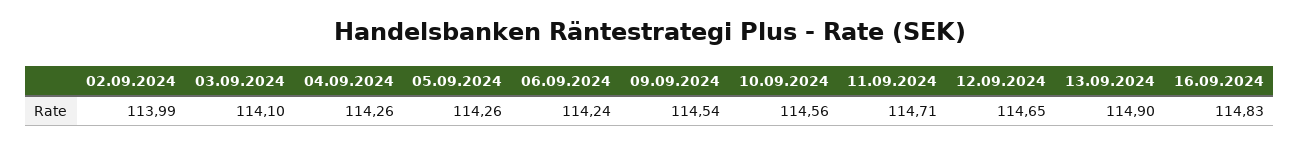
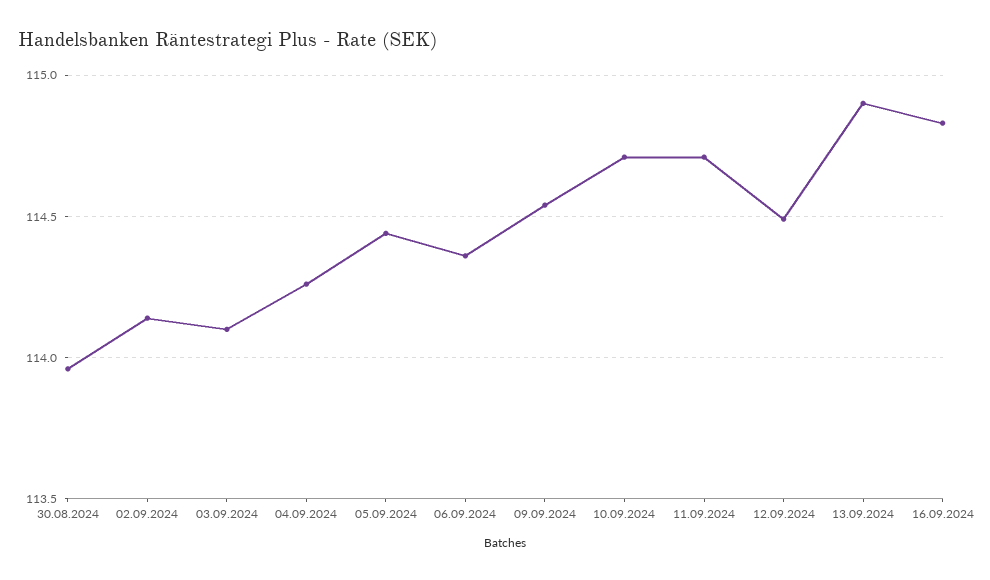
  {
-   "02.09.2024": 113.99,
+   "02.09.2024": 114.15,
    "03.09.2024": 114.1,
    "04.09.2024": 114.26,
-   "05.09.2024": 114.26,
+   "05.09.2024": 114.45,
-   "06.09.2024": 114.24,
+   "06.09.2024": 114.35,
    "09.09.2024": 114.54,
-   "10.09.2024": 114.56,
+   "10.09.2024": 114.7,
    "11.09.2024": 114.71,
-   "12.09.2024": 114.65,
+   "12.09.2024": 114.5,
    "13.09.2024": 114.9,
-   "16.09.2024": 114.83
+   "16.09.2024": 114.83,
+   "30.08.2024": 113.95
  }

